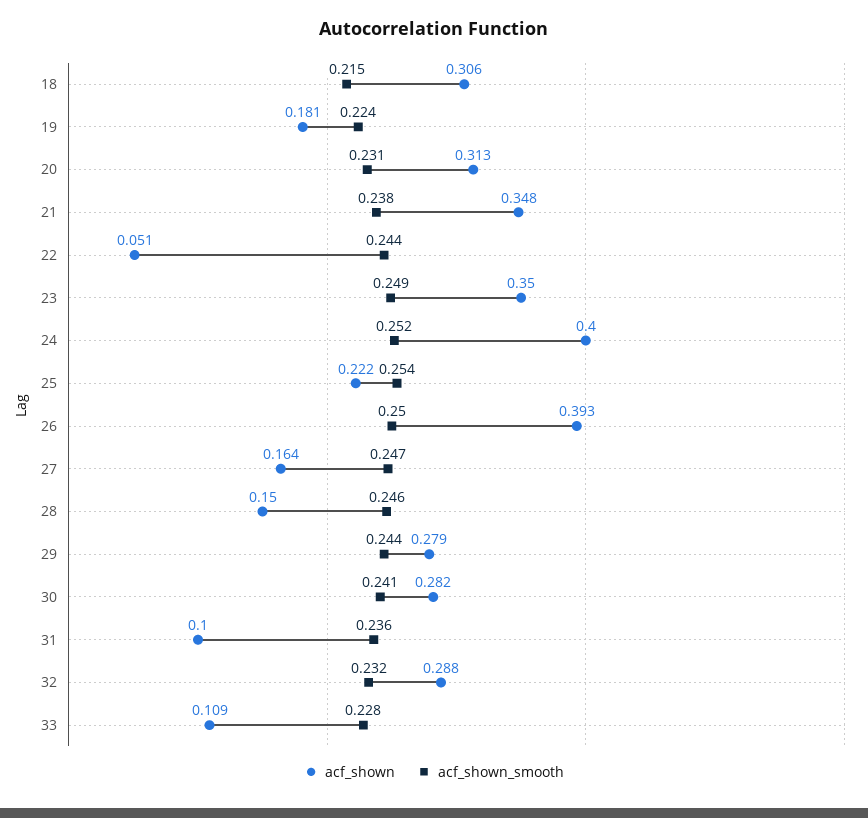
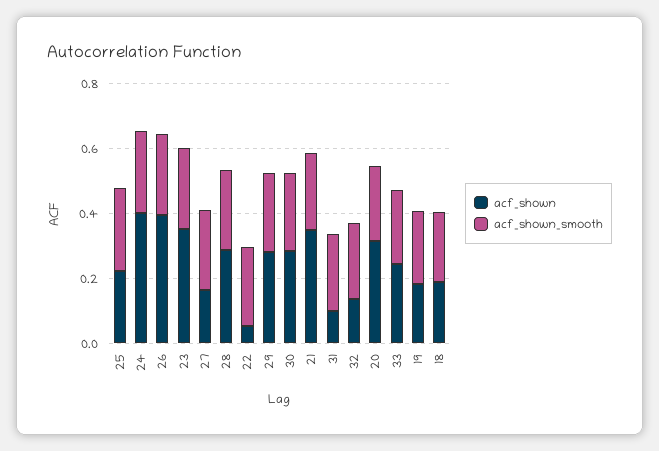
  {
    "acf_shown": {
-     "18": 0.306,
+     "18": 0.2,
      "19": 0.181,
      "20": 0.313,
      "21": 0.348,
      "22": 0.051,
      "23": 0.35,
      "24": 0.4,
      "25": 0.222,
      "26": 0.393,
      "27": 0.164,
-     "28": 0.15,
+     "28": 0.3,
      "29": 0.279,
      "30": 0.282,
      "31": 0.1,
-     "32": 0.288,
+     "32": 0.15,
-     "33": 0.109
+     "33": 0.25
    },
    "acf_shown_smooth": {
      "18": 0.215,
      "19": 0.224,
      "20": 0.231,
      "21": 0.238,
      "22": 0.244,
      "23": 0.249,
      "24": 0.252,
      "25": 0.254,
      "26": 0.25,
      "27": 0.247,
      "28": 0.246,
      "29": 0.244,
      "30": 0.241,
      "31": 0.236,
      "32": 0.232,
      "33": 0.228
    }
  }

